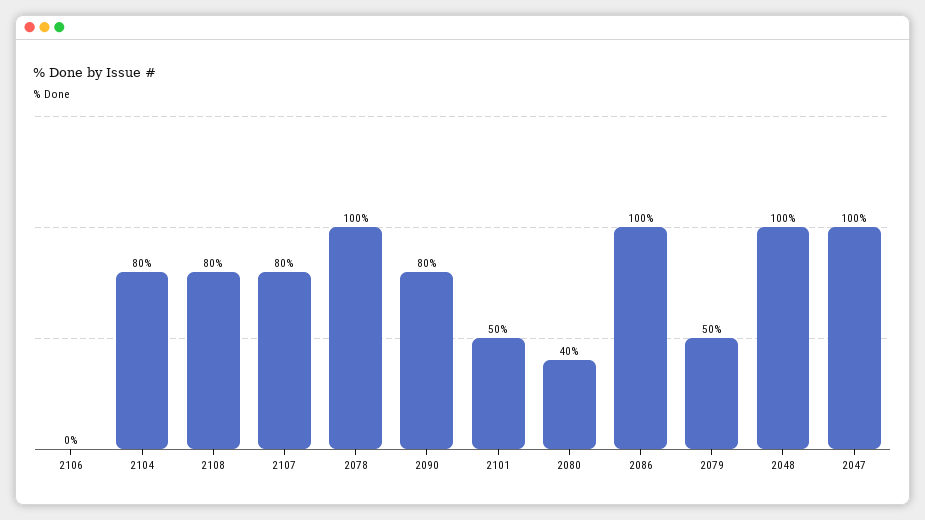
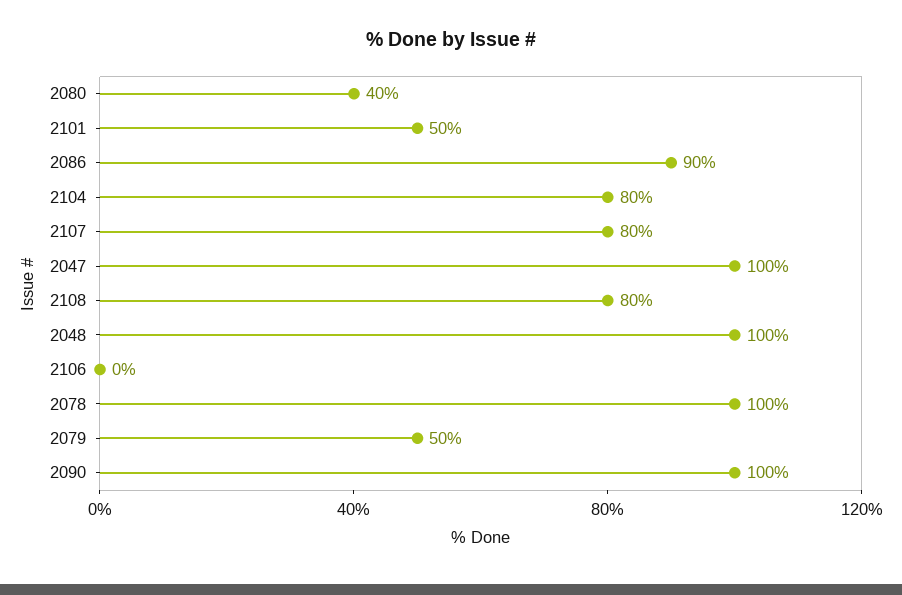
  {
    "2106": 0,
    "2104": 80,
    "2108": 80,
    "2107": 80,
    "2078": 100,
-   "2090": 80,
+   "2090": 100,
    "2101": 50,
    "2080": 40,
-   "2086": 100,
+   "2086": 90,
    "2079": 50,
    "2048": 100,
    "2047": 100
  }

